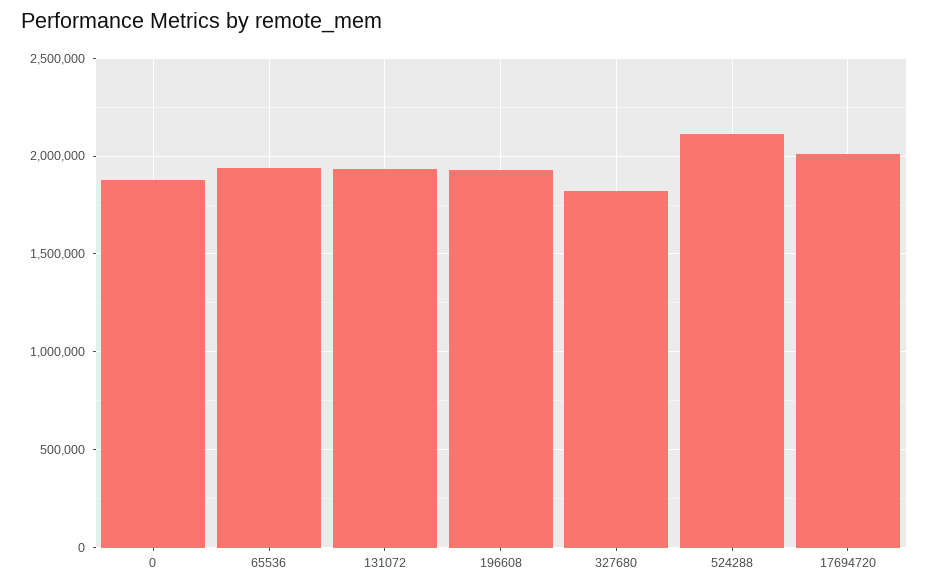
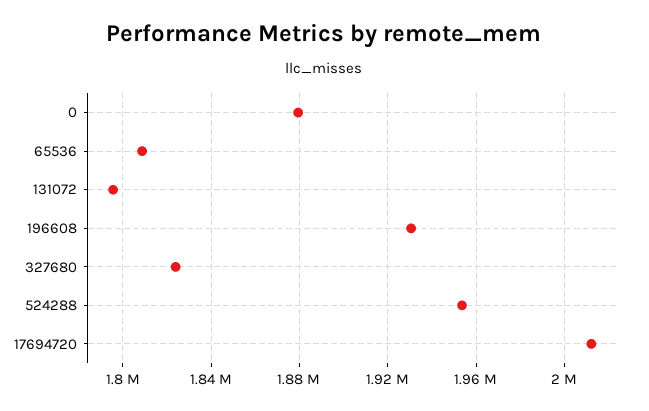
  {
    "0": 1880000,
-   "65536": 1950000,
+   "65536": 1810000,
-   "131072": 1950000,
+   "131072": 1795000,
    "196608": 1930000,
    "327680": 1825000,
-   "524288": 2100000,
+   "524288": 1955000,
    "17694720": 2010000
  }

